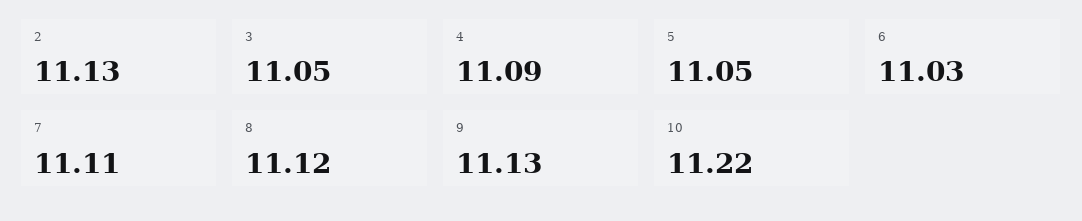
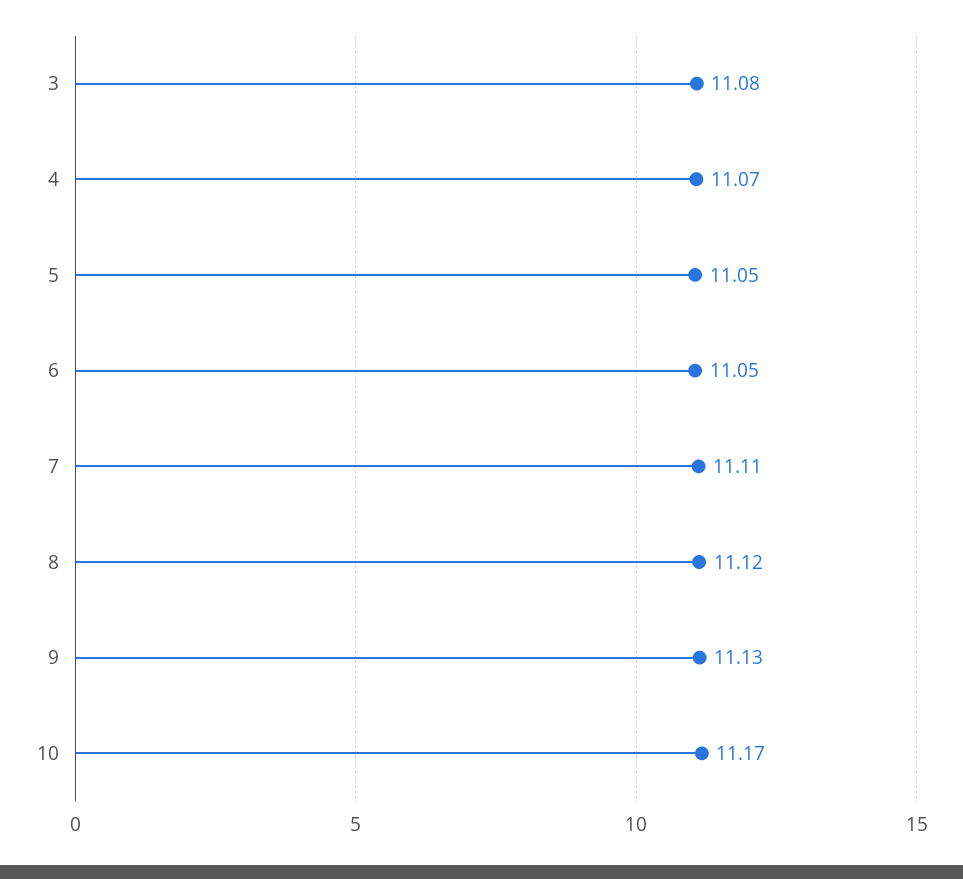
  {
-   "2": 11.13,
-   "3": 11.05,
+   "3": 11.08,
-   "4": 11.09,
+   "4": 11.07,
    "5": 11.05,
-   "6": 11.03,
+   "6": 11.05,
    "7": 11.11,
    "8": 11.12,
    "9": 11.13,
-   "10": 11.22
+   "10": 11.17
  }

